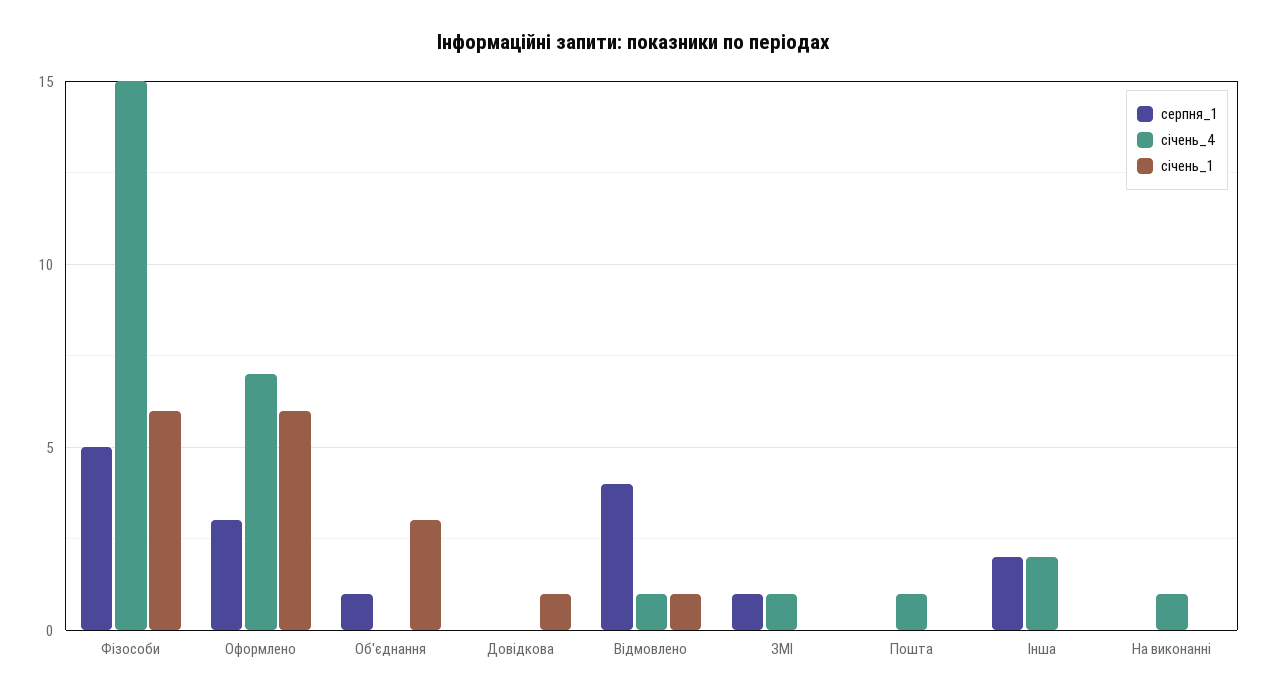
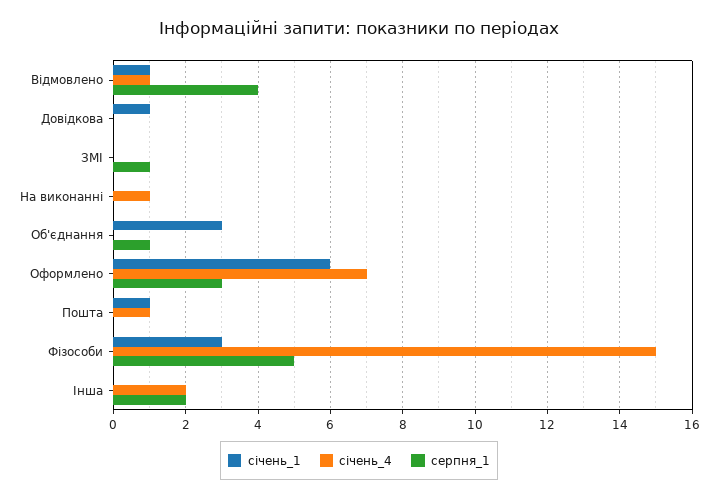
  {
    "серпня_1": {
      "Фізособи": 5,
      "Оформлено": 3,
      "Об'єднання": 1,
      "Довідкова": 0,
      "Відмовлено": 4,
      "ЗМІ": 1,
      "Пошта": 0,
      "Інша": 2,
      "На виконанні": 0
    },
    "січень_4": {
      "Фізособи": 15,
      "Оформлено": 7,
      "Об'єднання": 0,
      "Довідкова": 0,
      "Відмовлено": 1,
-     "ЗМІ": 1,
+     "ЗМІ": 0,
      "Пошта": 1,
      "Інша": 2,
      "На виконанні": 1
    },
    "січень_1": {
-     "Фізособи": 6,
+     "Фізособи": 3,
      "Оформлено": 6,
      "Об'єднання": 3,
      "Довідкова": 1,
      "Відмовлено": 1,
      "ЗМІ": 0,
-     "Пошта": 0,
+     "Пошта": 1,
      "Інша": 0,
      "На виконанні": 0
    }
  }

